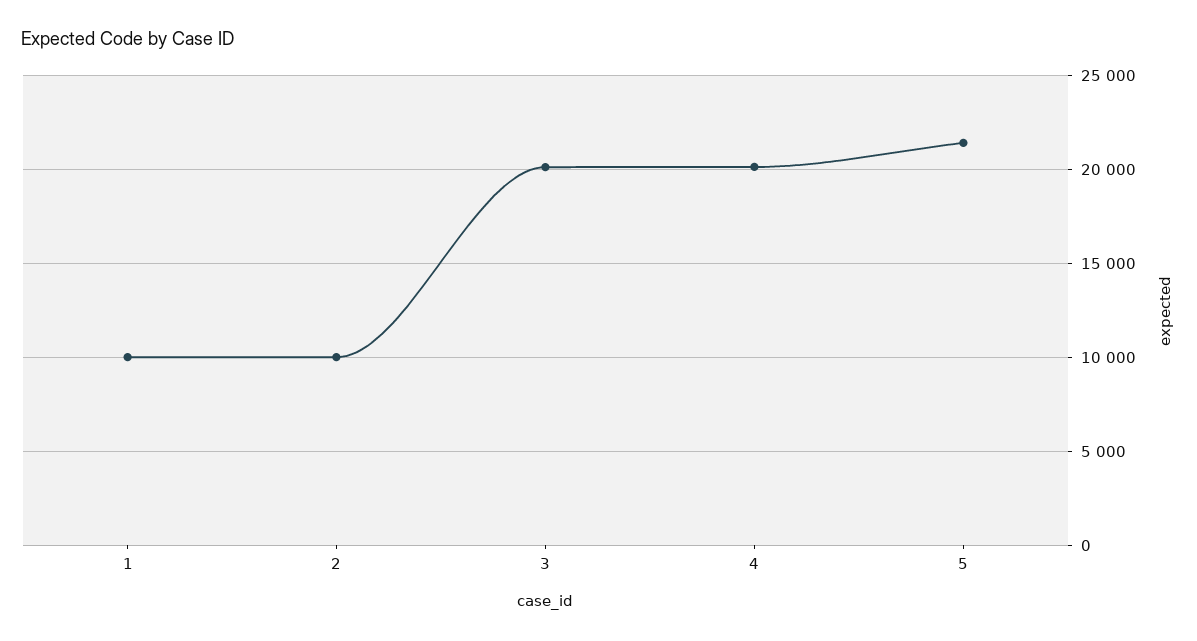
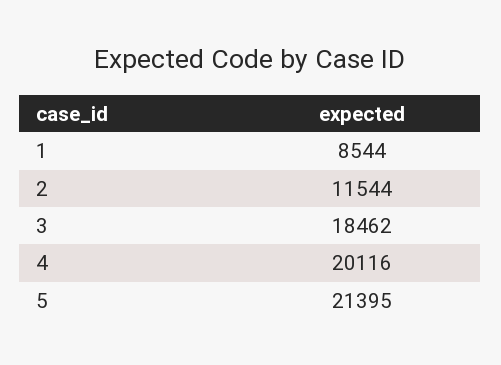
  {
-   "1": 10000,
+   "1": 8544,
-   "2": 10000,
+   "2": 11544,
-   "3": 20000,
+   "3": 18462,
    "4": 20116,
    "5": 21395
  }

